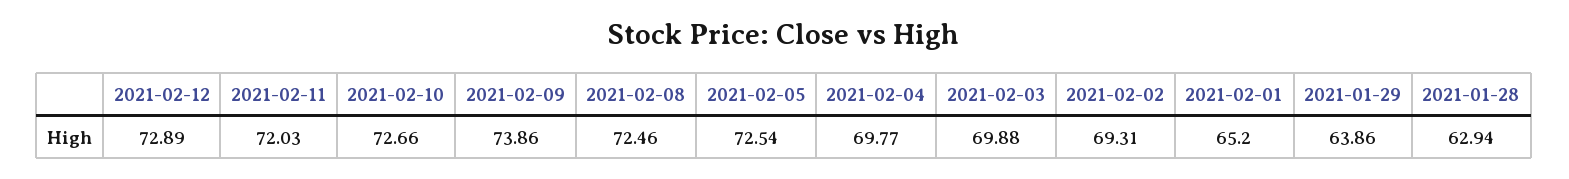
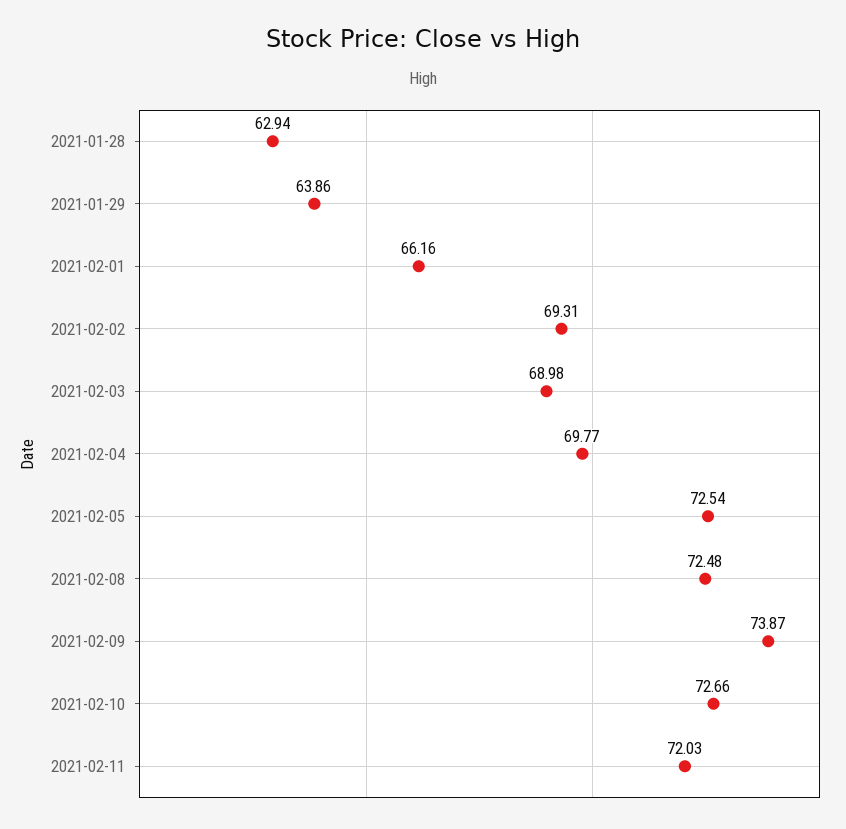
  {
-   "2021-02-12": 72.89,
    "2021-02-11": 72.03,
    "2021-02-10": 72.66,
-   "2021-02-09": 73.86,
+   "2021-02-09": 73.87,
-   "2021-02-08": 72.46,
+   "2021-02-08": 72.48,
    "2021-02-05": 72.54,
    "2021-02-04": 69.77,
-   "2021-02-03": 69.88,
+   "2021-02-03": 68.98,
    "2021-02-02": 69.31,
-   "2021-02-01": 65.2,
+   "2021-02-01": 66.16,
    "2021-01-29": 63.86,
    "2021-01-28": 62.94
  }

